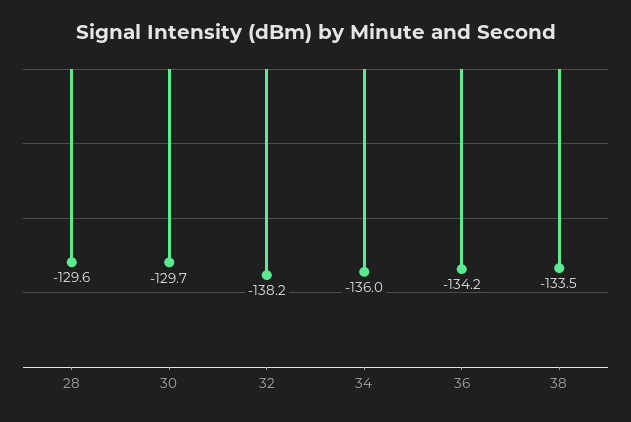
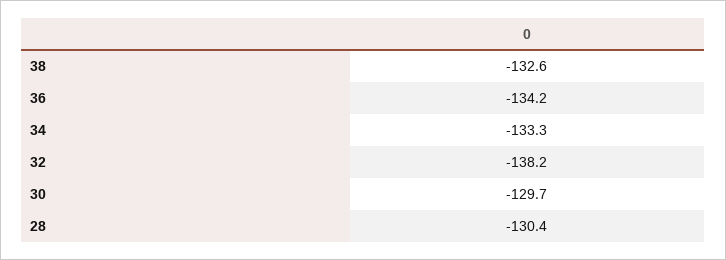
  {
-   "28": -129.6,
+   "28": -130.4,
    "30": -129.7,
    "32": -138.2,
-   "34": -136,
+   "34": -133.3,
    "36": -134.2,
-   "38": -133.5
+   "38": -132.6
  }

